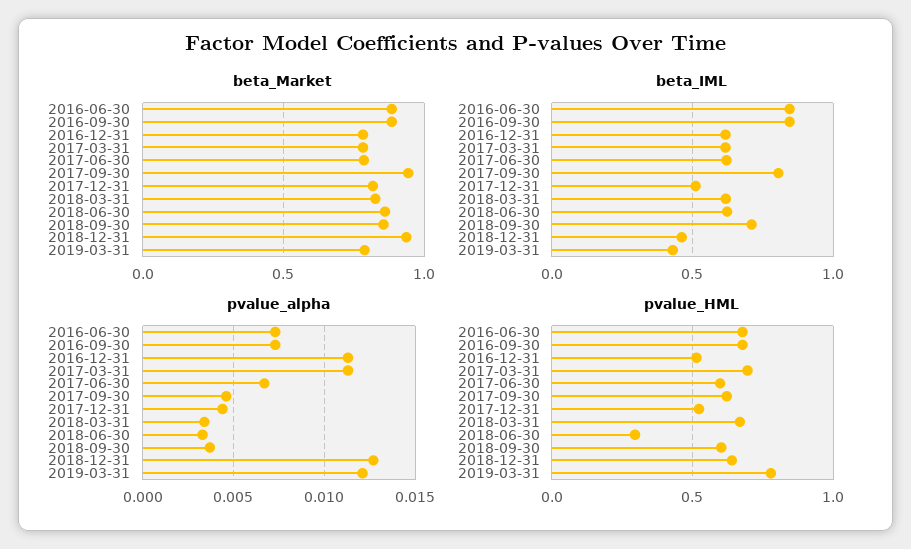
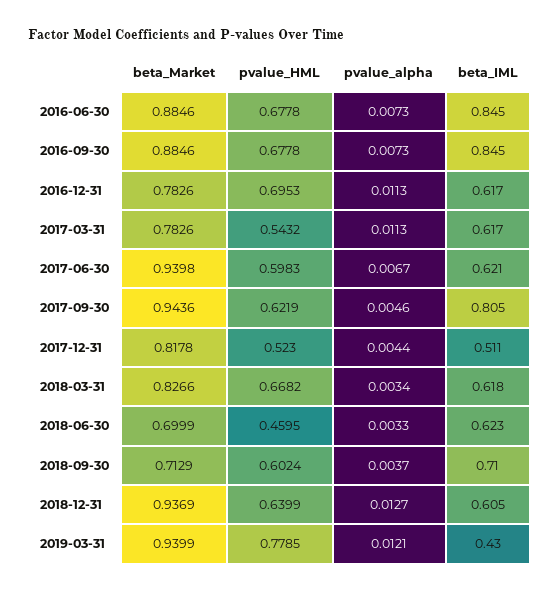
  {
    "beta_Market": {
      "2016-06-30": 0.8846,
      "2016-09-30": 0.8846,
      "2016-12-31": 0.7826,
      "2017-03-31": 0.7826,
-     "2017-06-30": 0.8,
+     "2017-06-30": 0.9398,
      "2017-09-30": 0.9436,
      "2017-12-31": 0.8178,
      "2018-03-31": 0.8266,
-     "2018-06-30": 0.85,
+     "2018-06-30": 0.6999,
-     "2018-09-30": 0.85,
+     "2018-09-30": 0.7129,
      "2018-12-31": 0.9369,
-     "2019-03-31": 0.8
+     "2019-03-31": 0.9399
    },
    "beta_IML": {
      "2016-06-30": 0.845,
      "2016-09-30": 0.845,
      "2016-12-31": 0.617,
      "2017-03-31": 0.617,
      "2017-06-30": 0.621,
      "2017-09-30": 0.805,
      "2017-12-31": 0.511,
      "2018-03-31": 0.618,
      "2018-06-30": 0.623,
      "2018-09-30": 0.71,
-     "2018-12-31": 0.45,
+     "2018-12-31": 0.605,
      "2019-03-31": 0.43
    },
    "pvalue_alpha": {
      "2016-06-30": 0.0073,
      "2016-09-30": 0.0073,
      "2016-12-31": 0.0113,
      "2017-03-31": 0.0113,
      "2017-06-30": 0.0067,
      "2017-09-30": 0.0046,
      "2017-12-31": 0.0044,
      "2018-03-31": 0.0034,
      "2018-06-30": 0.0033,
      "2018-09-30": 0.0037,
      "2018-12-31": 0.0127,
      "2019-03-31": 0.0121
    },
    "pvalue_HML": {
      "2016-06-30": 0.6778,
      "2016-09-30": 0.6778,
-     "2016-12-31": 0.5,
+     "2016-12-31": 0.6953,
-     "2017-03-31": 0.7,
+     "2017-03-31": 0.5432,
      "2017-06-30": 0.5983,
      "2017-09-30": 0.6219,
      "2017-12-31": 0.523,
      "2018-03-31": 0.6682,
-     "2018-06-30": 0.3,
+     "2018-06-30": 0.4595,
      "2018-09-30": 0.6024,
      "2018-12-31": 0.6399,
      "2019-03-31": 0.7785
    }
  }

